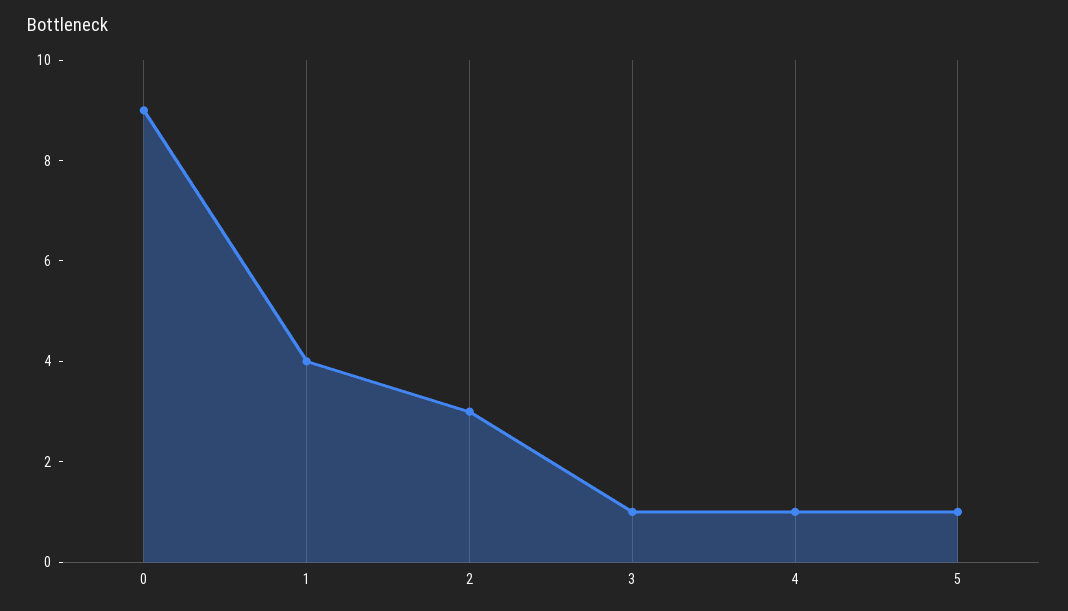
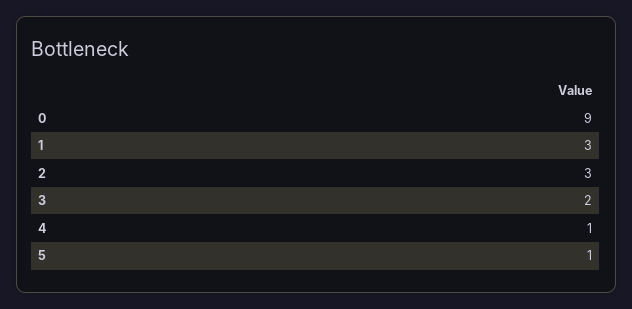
  {
    "0": 9,
-   "1": 4,
+   "1": 3,
    "2": 3,
-   "3": 1,
+   "3": 2,
    "4": 1,
    "5": 1
  }

